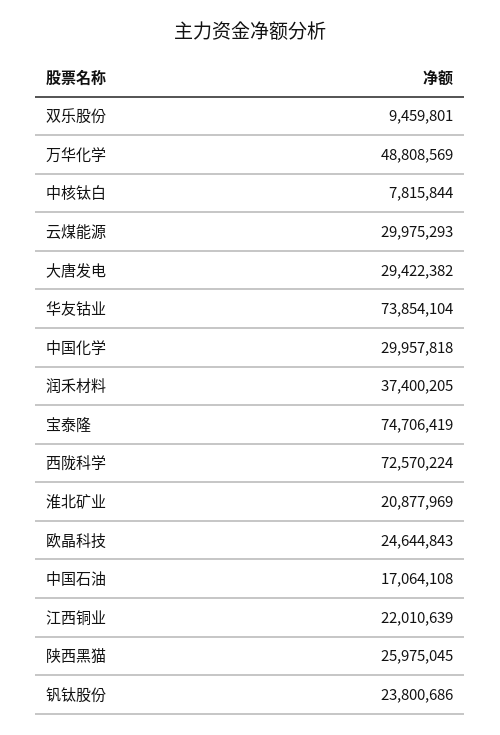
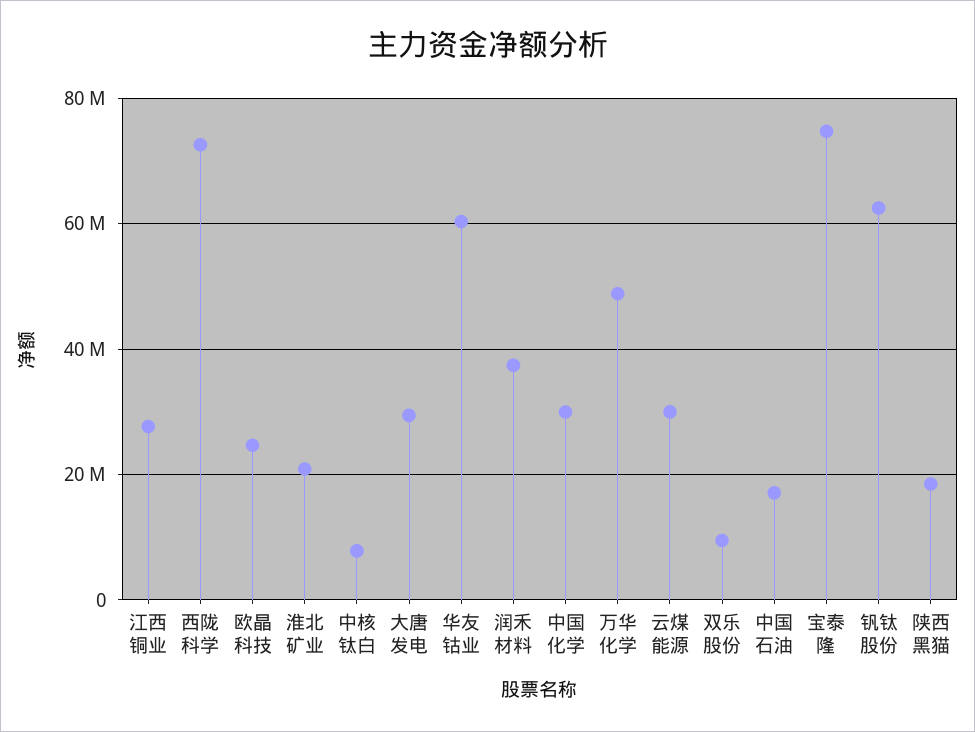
  {
    "双乐股份": 9459801,
    "万华化学": 48808569,
    "中核钛白": 7815844,
    "云煤能源": 29975293,
    "大唐发电": 29422382,
-   "华友钴业": 73854104,
+   "华友钴业": 60000000,
    "中国化学": 29957818,
    "润禾材料": 37400205,
    "宝泰隆": 74706419,
    "西陇科学": 72570224,
    "淮北矿业": 20877969,
    "欧晶科技": 24644843,
    "中国石油": 17064108,
-   "江西铜业": 22010639,
+   "江西铜业": 28000000,
-   "陕西黑猫": 25975045,
+   "陕西黑猫": 18000000,
-   "钒钛股份": 23800686
+   "钒钛股份": 62000000
  }

